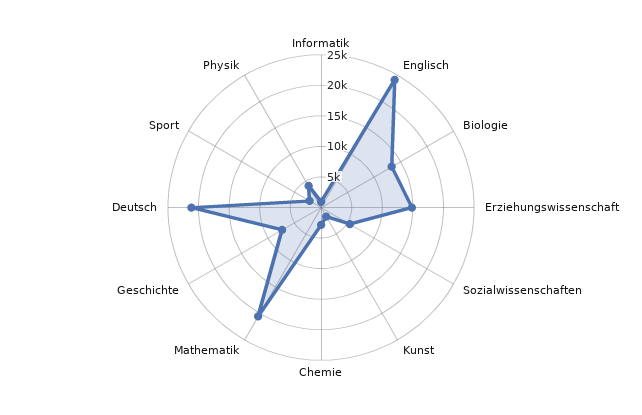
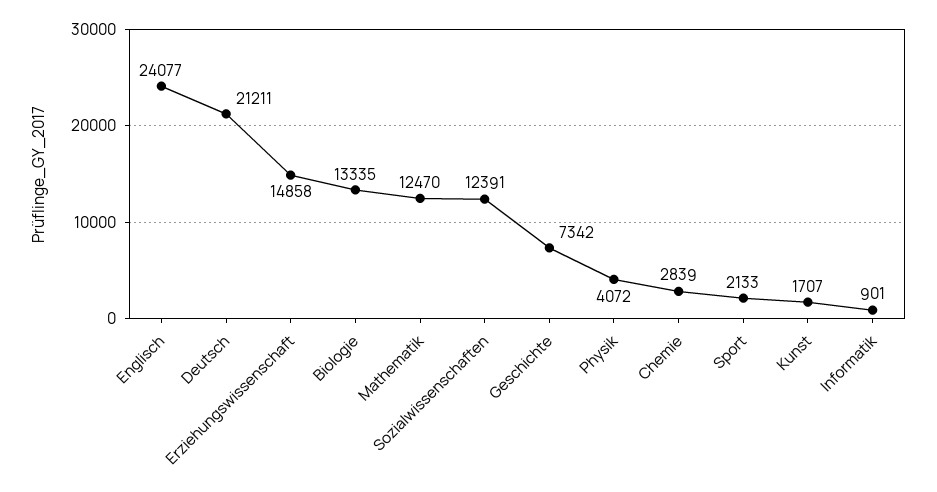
  {
    "Informatik": 901,
    "Englisch": 24077,
    "Biologie": 13335,
    "Erziehungswissenschaft": 14858,
-   "Sozialwissenschaften": 5000,
+   "Sozialwissenschaften": 12391,
    "Kunst": 1707,
    "Chemie": 2839,
-   "Mathematik": 20000,
+   "Mathematik": 12470,
    "Geschichte": 7342,
    "Deutsch": 21211,
    "Sport": 2133,
    "Physik": 4072
  }

